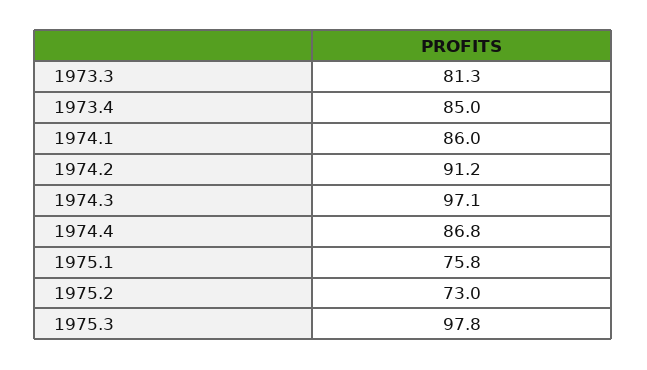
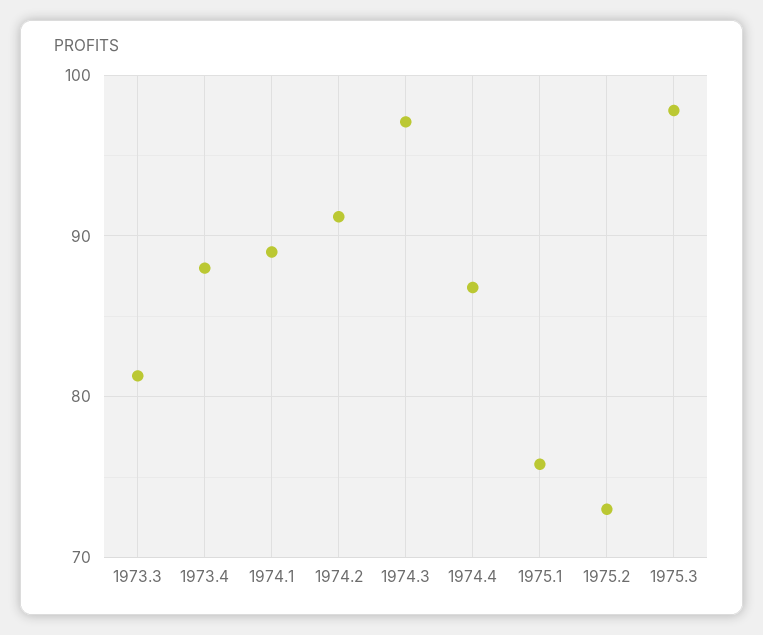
  {
    "1973.3": 81.3,
-   "1973.4": 85,
+   "1973.4": 88,
-   "1974.1": 86,
+   "1974.1": 89,
    "1974.2": 91.2,
    "1974.3": 97.1,
    "1974.4": 86.8,
    "1975.1": 75.8,
    "1975.2": 73,
    "1975.3": 97.8
  }

